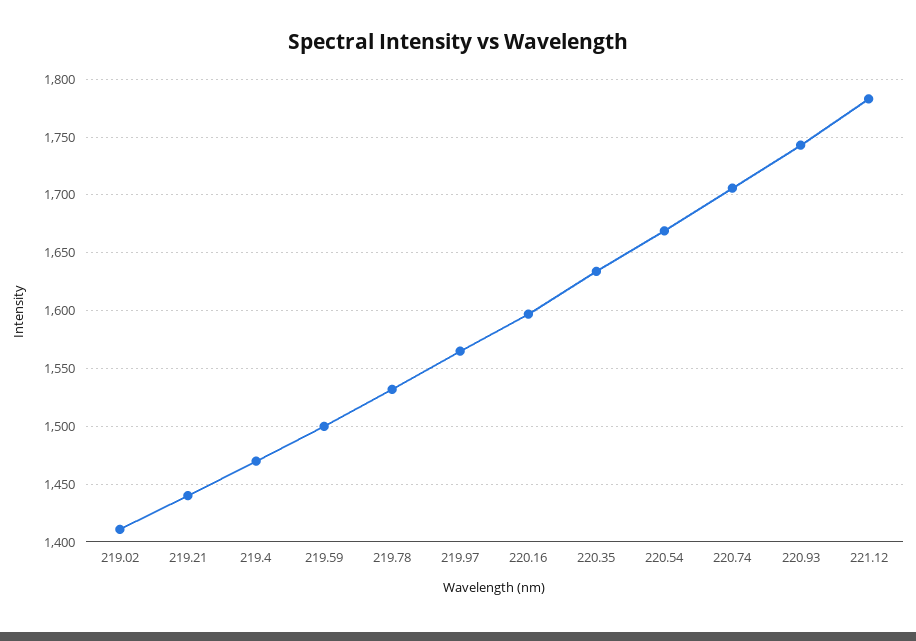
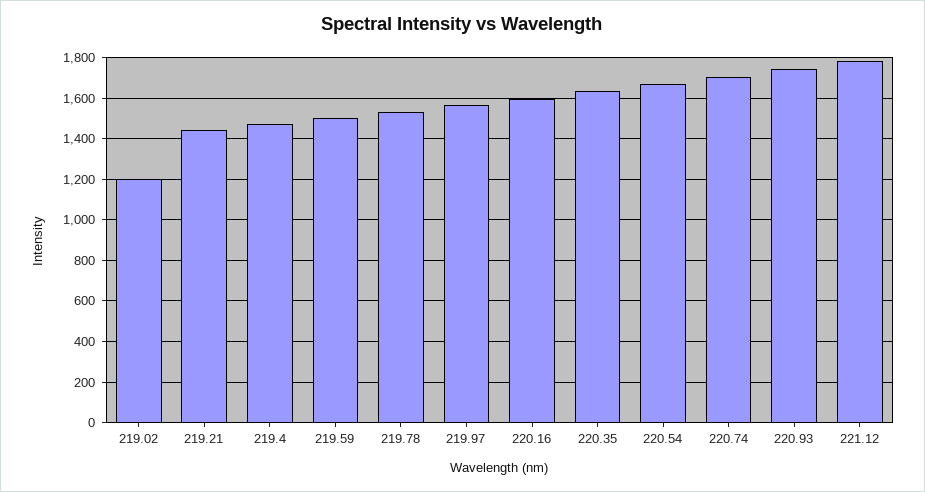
  {
-   "219.02": 1410,
+   "219.02": 1200,
    "219.21": 1440,
    "219.4": 1470,
    "219.59": 1500,
    "219.78": 1530,
    "219.97": 1570,
    "220.16": 1600,
    "220.35": 1630,
    "220.54": 1670,
    "220.74": 1710,
    "220.93": 1740,
    "221.12": 1780
  }

